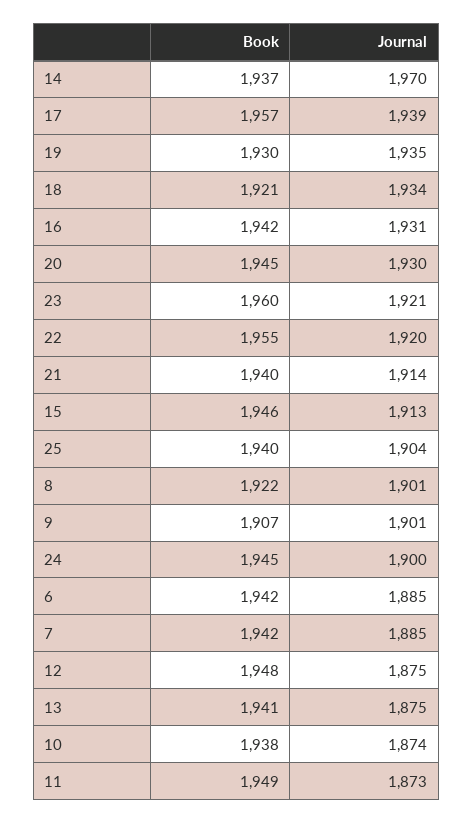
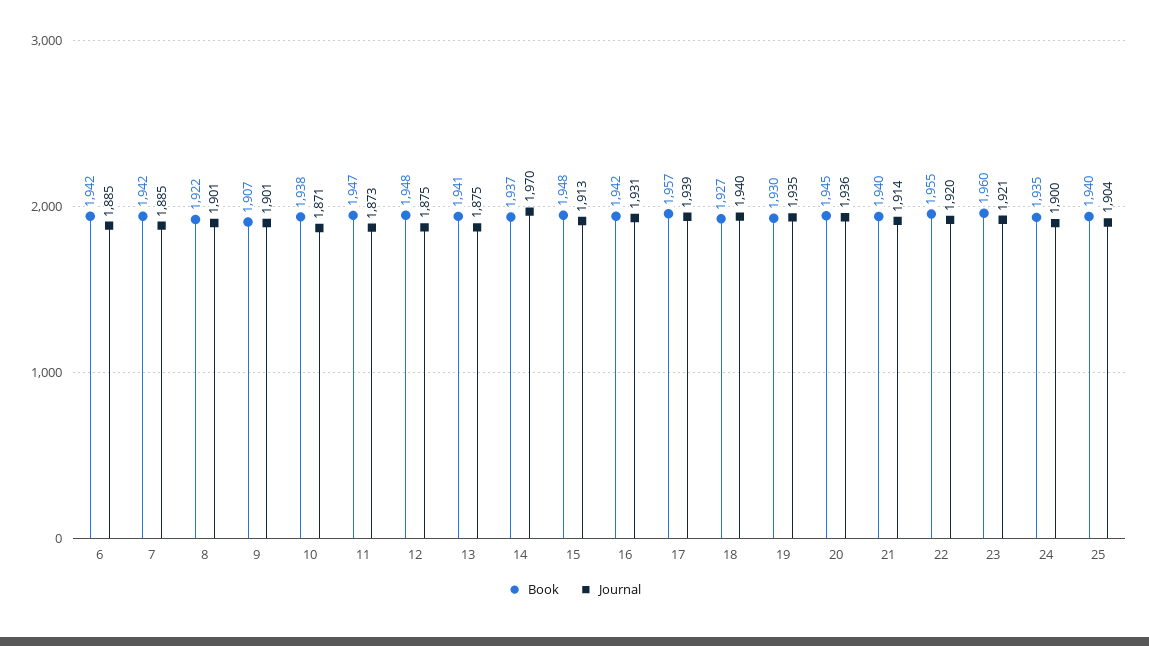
  {
    "Book": {
      "14": 1937,
      "17": 1957,
      "19": 1930,
-     "18": 1921,
+     "18": 1927,
      "16": 1942,
      "20": 1945,
      "23": 1960,
      "22": 1955,
      "21": 1940,
-     "15": 1946,
+     "15": 1948,
      "25": 1940,
      "8": 1922,
      "9": 1907,
-     "24": 1945,
+     "24": 1935,
      "6": 1942,
      "7": 1942,
      "12": 1948,
      "13": 1941,
      "10": 1938,
-     "11": 1949
+     "11": 1947
    },
    "Journal": {
      "14": 1970,
      "17": 1939,
      "19": 1935,
-     "18": 1934,
+     "18": 1940,
      "16": 1931,
-     "20": 1930,
+     "20": 1936,
      "23": 1921,
      "22": 1920,
      "21": 1914,
      "15": 1913,
      "25": 1904,
      "8": 1901,
      "9": 1901,
      "24": 1900,
      "6": 1885,
      "7": 1885,
      "12": 1875,
      "13": 1875,
-     "10": 1874,
+     "10": 1871,
      "11": 1873
    }
  }

